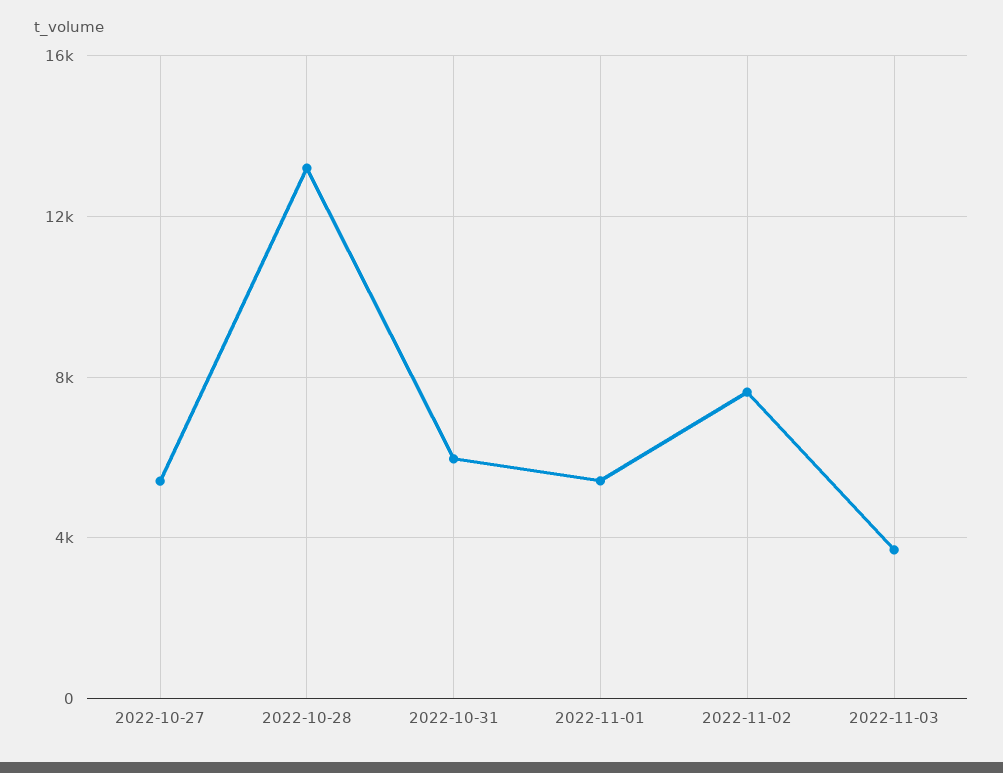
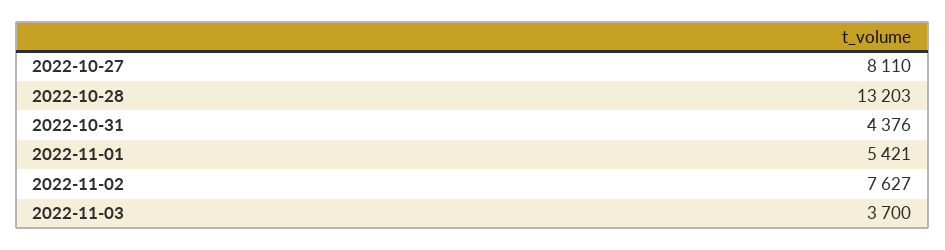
  {
-   "2022-10-27": 5500,
+   "2022-10-27": 8110,
    "2022-10-28": 13203,
-   "2022-10-31": 6000,
+   "2022-10-31": 4376,
    "2022-11-01": 5421,
    "2022-11-02": 7627,
    "2022-11-03": 3700
  }

